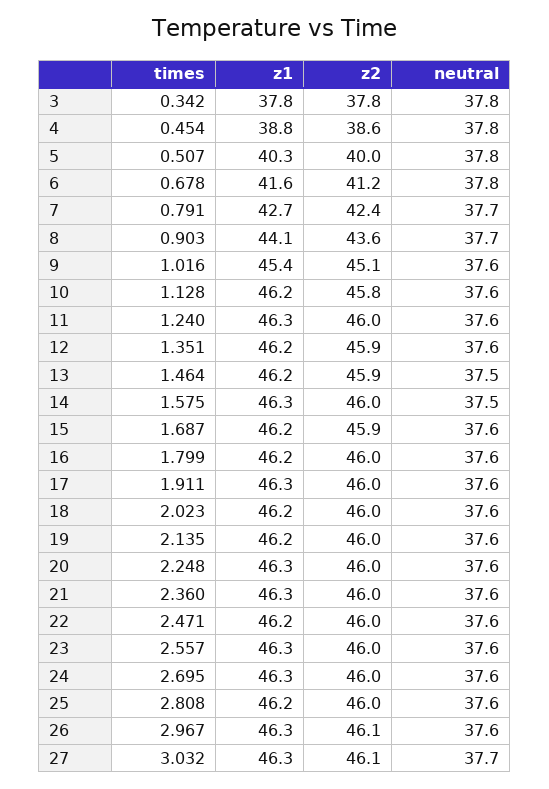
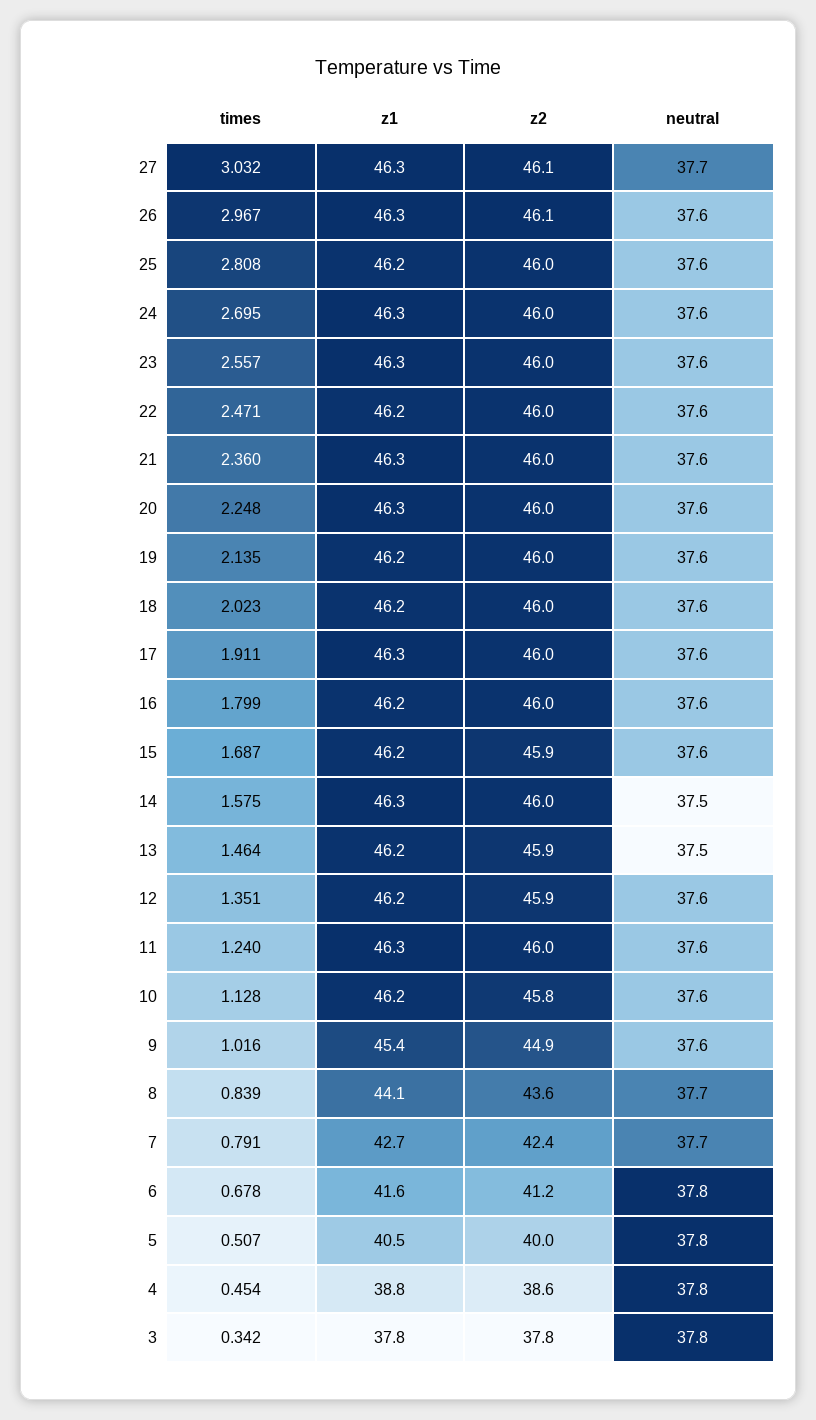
  {
    "times": {
      "3": 0.342,
      "4": 0.454,
      "5": 0.507,
      "6": 0.678,
      "7": 0.791,
-     "8": 0.903,
+     "8": 0.839,
      "9": 1.016,
      "10": 1.128,
      "11": 1.24,
      "12": 1.351,
      "13": 1.464,
      "14": 1.575,
      "15": 1.687,
      "16": 1.799,
      "17": 1.911,
      "18": 2.023,
      "19": 2.135,
      "20": 2.248,
      "21": 2.36,
      "22": 2.471,
      "23": 2.557,
      "24": 2.695,
      "25": 2.808,
      "26": 2.967,
      "27": 3.032
    },
    "z1": {
      "3": 37.8,
      "4": 38.8,
-     "5": 40.3,
+     "5": 40.5,
      "6": 41.6,
      "7": 42.7,
      "8": 44.1,
      "9": 45.4,
      "10": 46.2,
      "11": 46.3,
      "12": 46.2,
      "13": 46.2,
      "14": 46.3,
      "15": 46.2,
      "16": 46.2,
      "17": 46.3,
      "18": 46.2,
      "19": 46.2,
      "20": 46.3,
      "21": 46.3,
      "22": 46.2,
      "23": 46.3,
      "24": 46.3,
      "25": 46.2,
      "26": 46.3,
      "27": 46.3
    },
    "z2": {
      "3": 37.8,
      "4": 38.6,
      "5": 40,
      "6": 41.2,
      "7": 42.4,
      "8": 43.6,
-     "9": 45.1,
+     "9": 44.9,
      "10": 45.8,
      "11": 46,
      "12": 45.9,
      "13": 45.9,
      "14": 46,
      "15": 45.9,
      "16": 46,
      "17": 46,
      "18": 46,
      "19": 46,
      "20": 46,
      "21": 46,
      "22": 46,
      "23": 46,
      "24": 46,
      "25": 46,
      "26": 46.1,
      "27": 46.1
    },
    "neutral": {
      "3": 37.8,
      "4": 37.8,
      "5": 37.8,
      "6": 37.8,
      "7": 37.7,
      "8": 37.7,
      "9": 37.6,
      "10": 37.6,
      "11": 37.6,
      "12": 37.6,
      "13": 37.5,
      "14": 37.5,
      "15": 37.6,
      "16": 37.6,
      "17": 37.6,
      "18": 37.6,
      "19": 37.6,
      "20": 37.6,
      "21": 37.6,
      "22": 37.6,
      "23": 37.6,
      "24": 37.6,
      "25": 37.6,
      "26": 37.6,
      "27": 37.7
    }
  }

